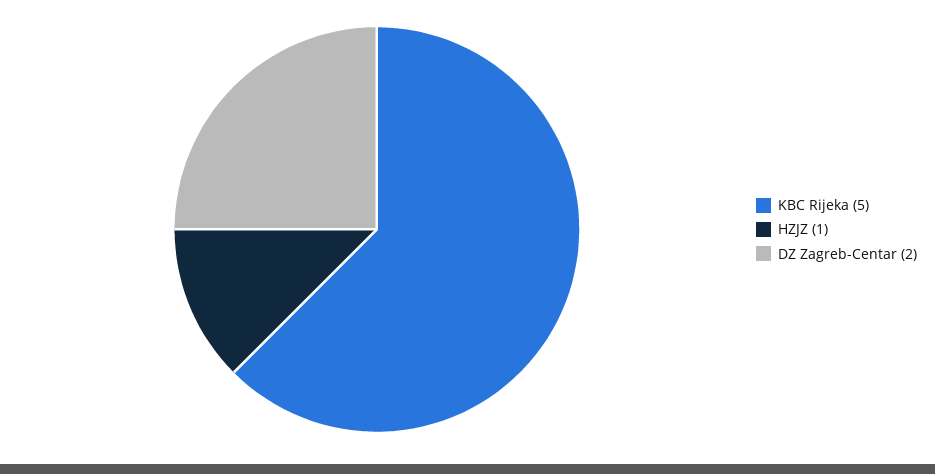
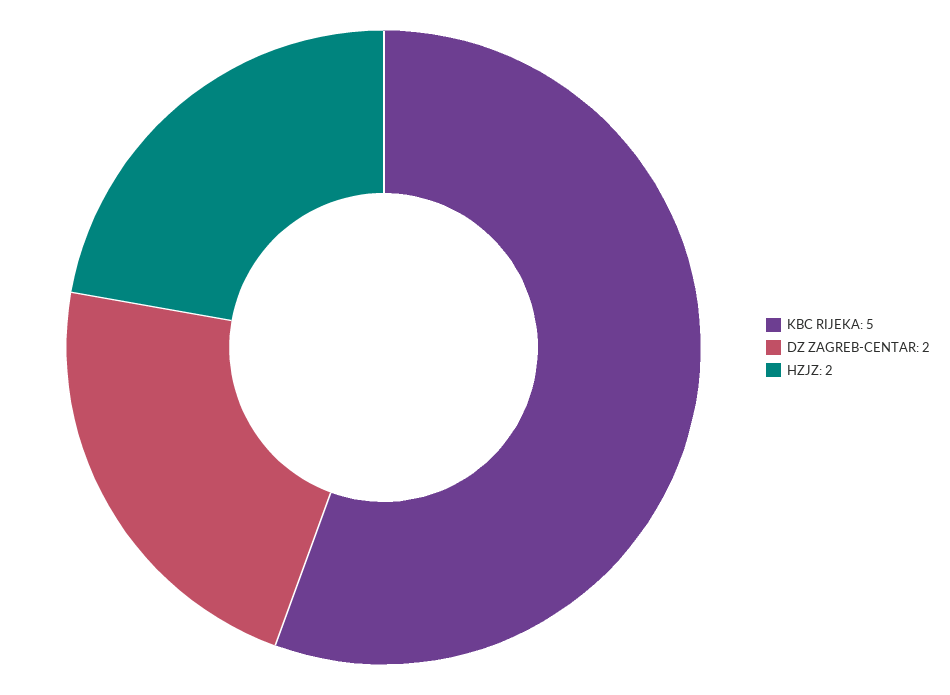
  {
    "KBC Rijeka": 5,
-   "HZJZ": 1,
+   "HZJZ": 2,
    "DZ Zagreb-Centar": 2
  }

